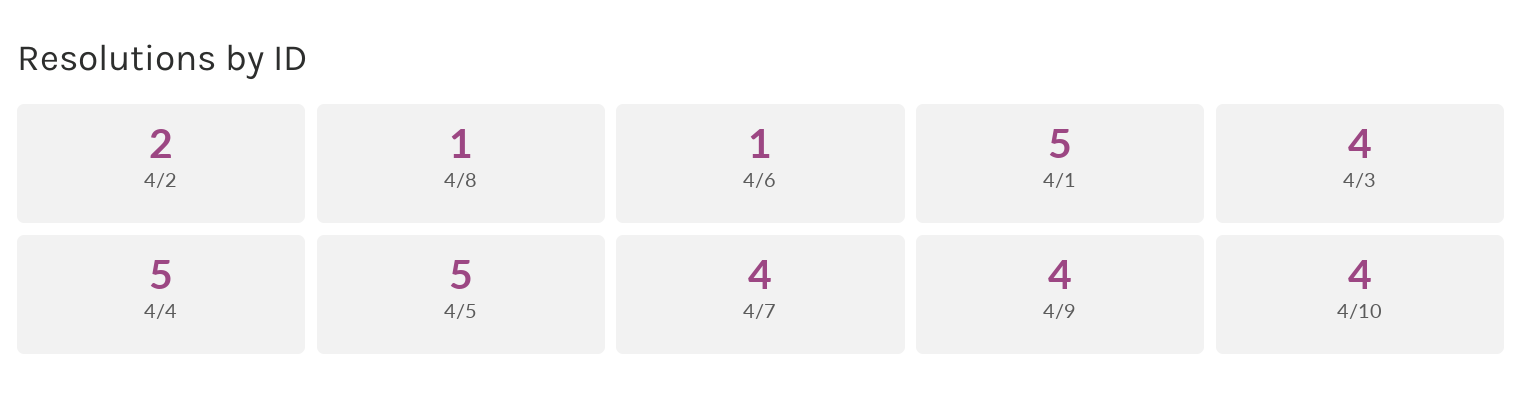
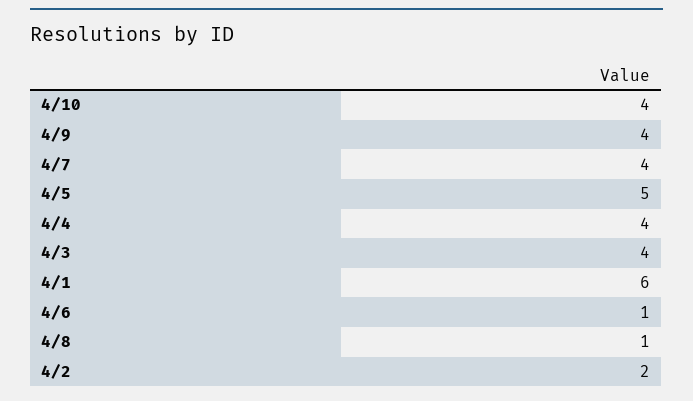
  {
    "4/2": 2,
    "4/8": 1,
    "4/6": 1,
-   "4/1": 5,
+   "4/1": 6,
    "4/3": 4,
-   "4/4": 5,
+   "4/4": 4,
    "4/5": 5,
    "4/7": 4,
    "4/9": 4,
    "4/10": 4
  }

